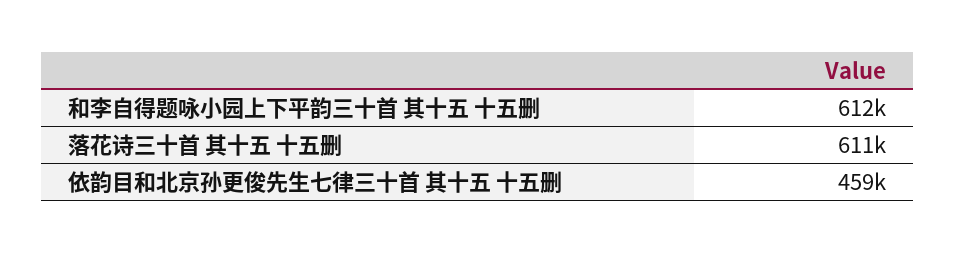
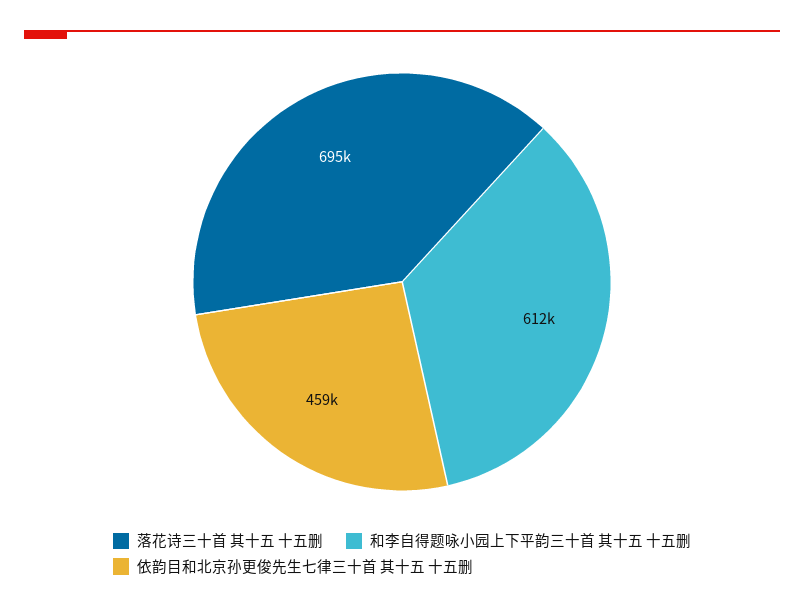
  {
    "和李自得题咏小园上下平韵三十首 其十五 十五删": 612000,
-   "落花诗三十首 其十五 十五删": 611000,
+   "落花诗三十首 其十五 十五删": 695000,
    "依韵目和北京孙更俊先生七律三十首 其十五 十五删": 459000
  }

